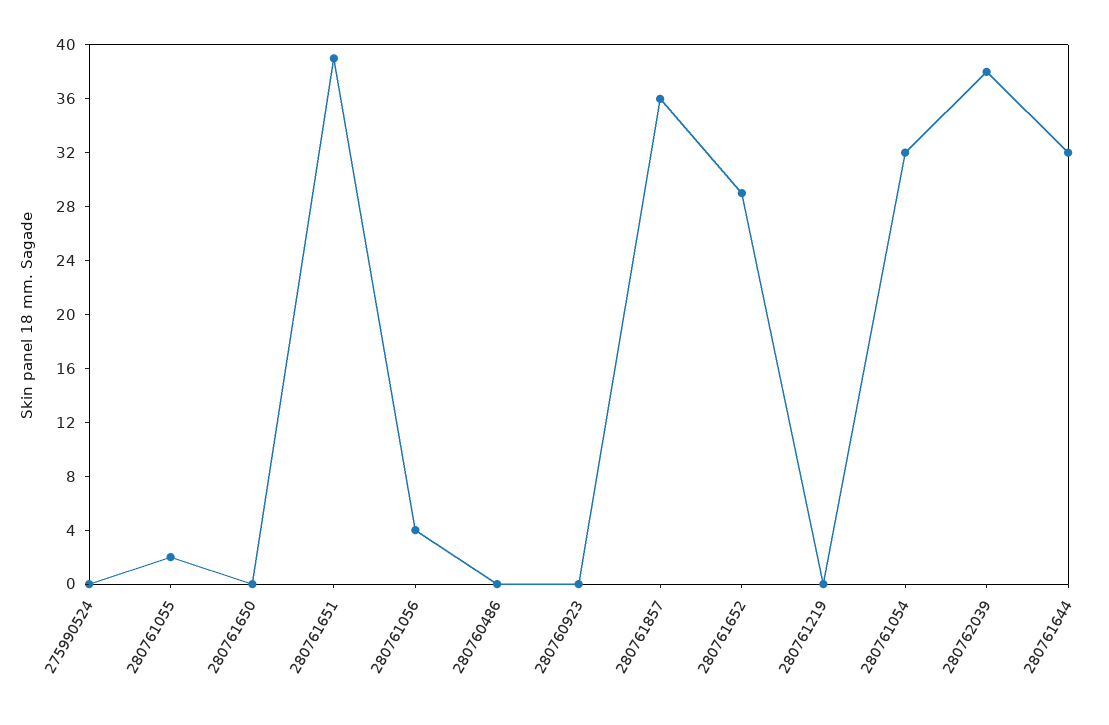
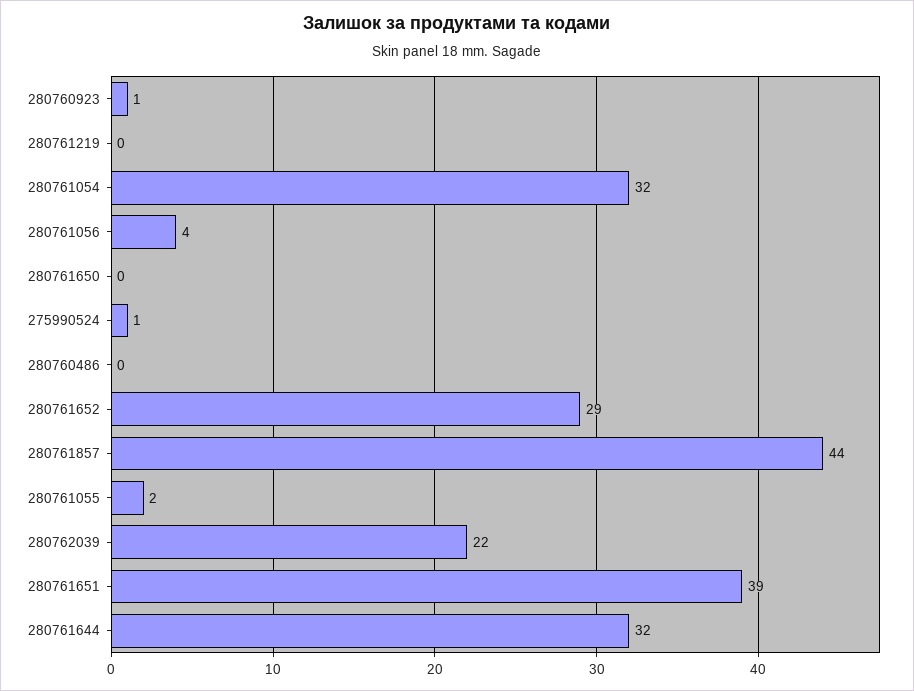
  {
-   "275990524": 0,
+   "275990524": 1,
    "280761055": 2,
    "280761650": 0,
    "280761651": 39,
    "280761056": 4,
    "280760486": 0,
-   "280760923": 0,
+   "280760923": 1,
-   "280761857": 36,
+   "280761857": 44,
    "280761652": 29,
    "280761219": 0,
    "280761054": 32,
-   "280762039": 38,
+   "280762039": 22,
    "280761644": 32
  }

